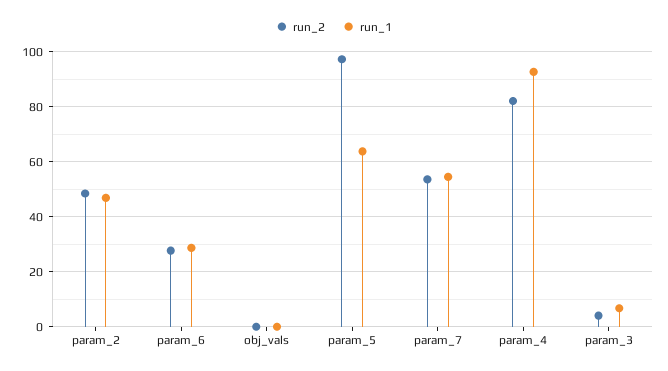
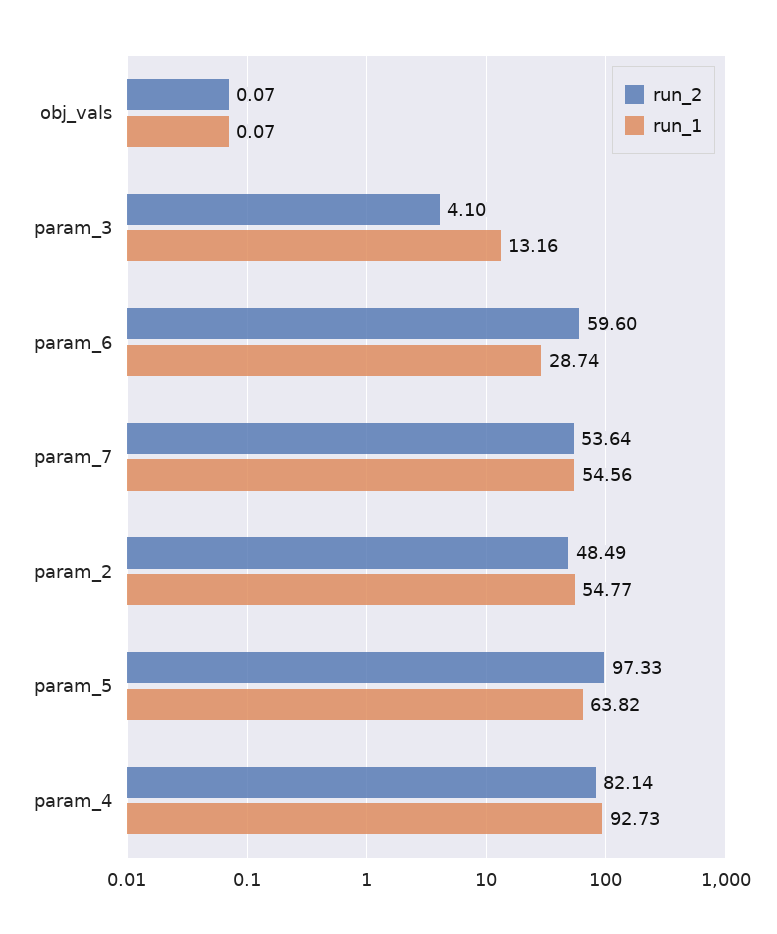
  {
    "run_2": {
      "param_2": 48.49,
-     "param_6": 27.5,
+     "param_6": 59.6,
      "obj_vals": 0.07,
      "param_5": 97.33,
      "param_7": 53.64,
      "param_4": 82.14,
      "param_3": 4.1
    },
    "run_1": {
-     "param_2": 47.5,
+     "param_2": 54.77,
      "param_6": 28.74,
      "obj_vals": 0.07,
      "param_5": 63.82,
      "param_7": 54.56,
      "param_4": 92.73,
-     "param_3": 7.5
+     "param_3": 13.16
    }
  }

